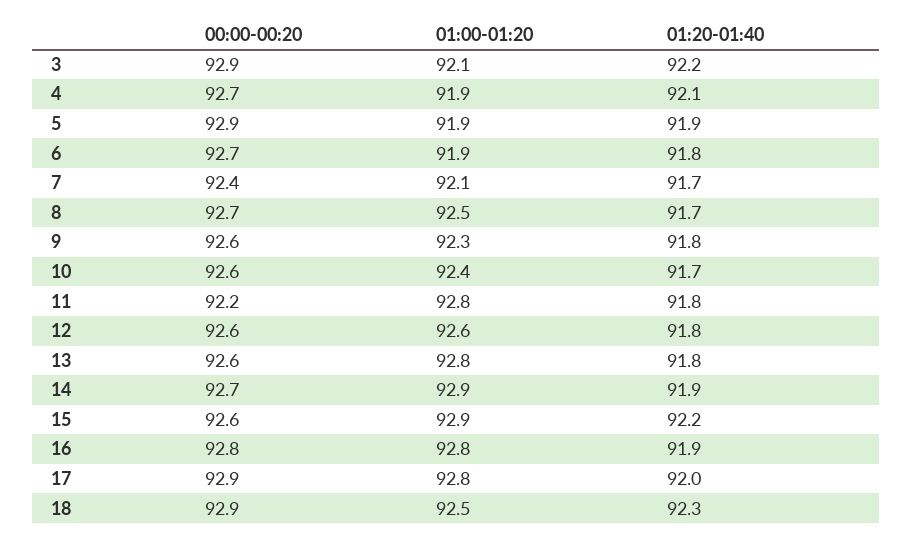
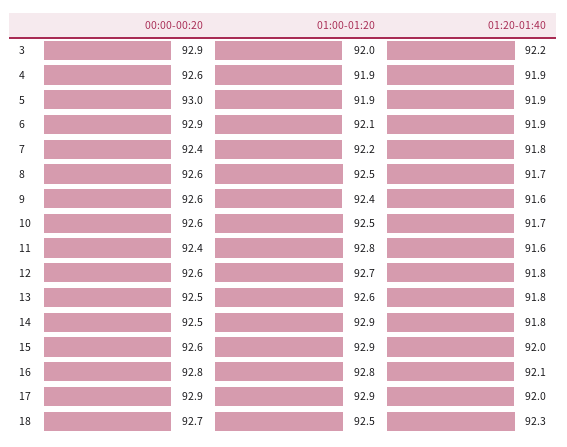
  {
    "00:00-00:20": {
      "3": 92.9,
-     "4": 92.7,
+     "4": 92.6,
-     "5": 92.9,
+     "5": 93,
-     "6": 92.7,
+     "6": 92.9,
      "7": 92.4,
-     "8": 92.7,
+     "8": 92.6,
      "9": 92.6,
      "10": 92.6,
-     "11": 92.2,
+     "11": 92.4,
      "12": 92.6,
-     "13": 92.6,
+     "13": 92.5,
-     "14": 92.7,
+     "14": 92.5,
      "15": 92.6,
      "16": 92.8,
      "17": 92.9,
-     "18": 92.9
+     "18": 92.7
    },
    "01:00-01:20": {
-     "3": 92.1,
+     "3": 92,
      "4": 91.9,
      "5": 91.9,
-     "6": 91.9,
+     "6": 92.1,
-     "7": 92.1,
+     "7": 92.2,
      "8": 92.5,
-     "9": 92.3,
+     "9": 92.4,
-     "10": 92.4,
+     "10": 92.5,
      "11": 92.8,
-     "12": 92.6,
+     "12": 92.7,
-     "13": 92.8,
+     "13": 92.6,
      "14": 92.9,
      "15": 92.9,
      "16": 92.8,
-     "17": 92.8,
+     "17": 92.9,
      "18": 92.5
    },
    "01:20-01:40": {
      "3": 92.2,
-     "4": 92.1,
+     "4": 91.9,
      "5": 91.9,
-     "6": 91.8,
+     "6": 91.9,
-     "7": 91.7,
+     "7": 91.8,
      "8": 91.7,
-     "9": 91.8,
+     "9": 91.6,
      "10": 91.7,
-     "11": 91.8,
+     "11": 91.6,
      "12": 91.8,
      "13": 91.8,
-     "14": 91.9,
+     "14": 91.8,
-     "15": 92.2,
+     "15": 92,
-     "16": 91.9,
+     "16": 92.1,
      "17": 92,
      "18": 92.3
    }
  }

